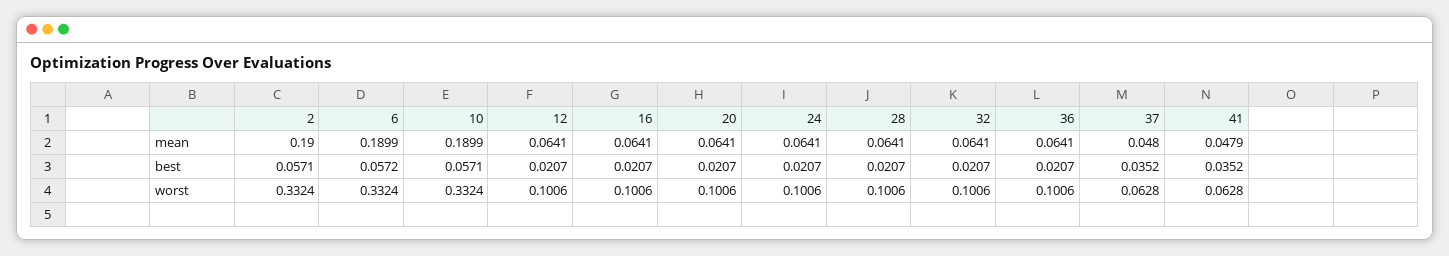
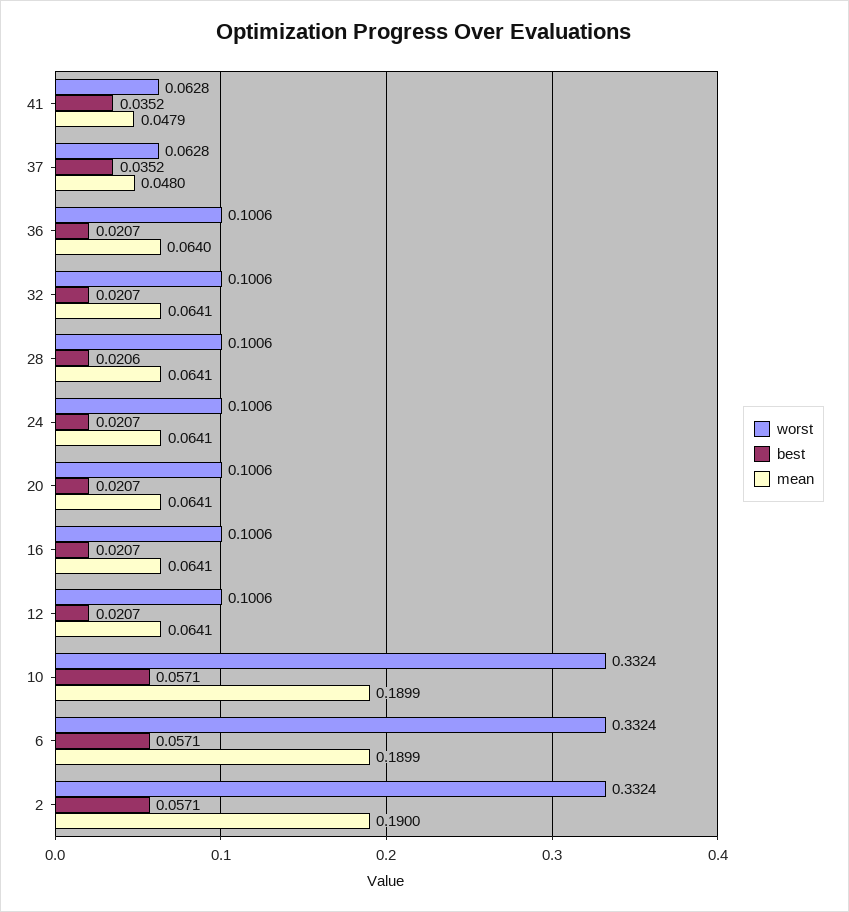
  {
    "mean": {
      "2": 0.19,
      "6": 0.1899,
      "10": 0.1899,
      "12": 0.0641,
      "16": 0.0641,
      "20": 0.0641,
      "24": 0.0641,
      "28": 0.0641,
      "32": 0.0641,
-     "36": 0.0641,
+     "36": 0.064,
      "37": 0.048,
      "41": 0.0479
    },
    "best": {
      "2": 0.0571,
-     "6": 0.0572,
+     "6": 0.0571,
      "10": 0.0571,
      "12": 0.0207,
      "16": 0.0207,
      "20": 0.0207,
      "24": 0.0207,
-     "28": 0.0207,
+     "28": 0.0206,
      "32": 0.0207,
      "36": 0.0207,
      "37": 0.0352,
      "41": 0.0352
    },
    "worst": {
      "2": 0.3324,
      "6": 0.3324,
      "10": 0.3324,
      "12": 0.1006,
      "16": 0.1006,
      "20": 0.1006,
      "24": 0.1006,
      "28": 0.1006,
      "32": 0.1006,
      "36": 0.1006,
      "37": 0.0628,
      "41": 0.0628
    }
  }

